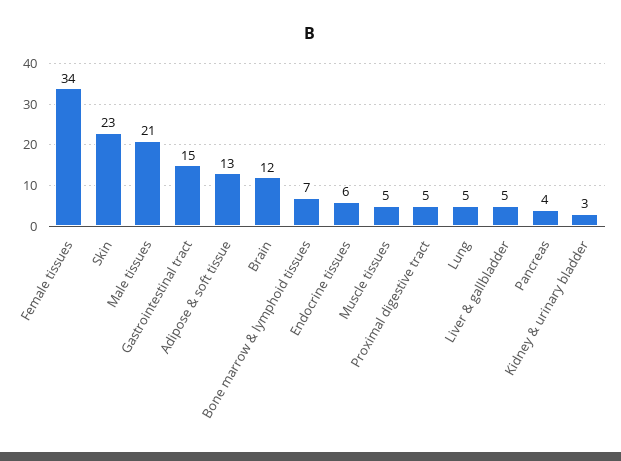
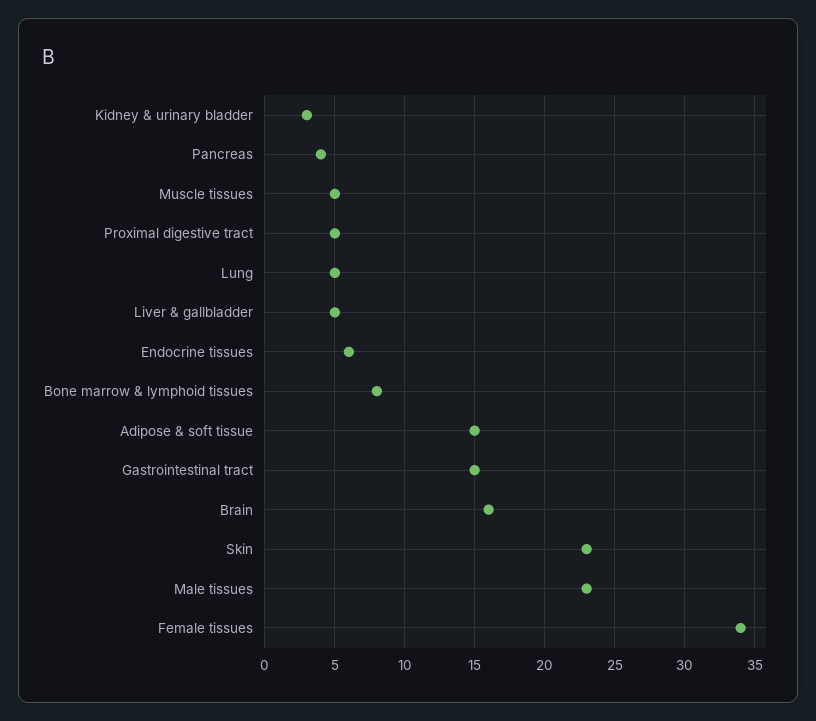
  {
    "Female tissues": 34,
    "Skin": 23,
-   "Male tissues": 21,
+   "Male tissues": 23,
    "Gastrointestinal tract": 15,
-   "Adipose & soft tissue": 13,
+   "Adipose & soft tissue": 15,
-   "Brain": 12,
+   "Brain": 16,
-   "Bone marrow & lymphoid tissues": 7,
+   "Bone marrow & lymphoid tissues": 8,
    "Endocrine tissues": 6,
    "Muscle tissues": 5,
    "Proximal digestive tract": 5,
    "Lung": 5,
    "Liver & gallbladder": 5,
    "Pancreas": 4,
    "Kidney & urinary bladder": 3
  }

